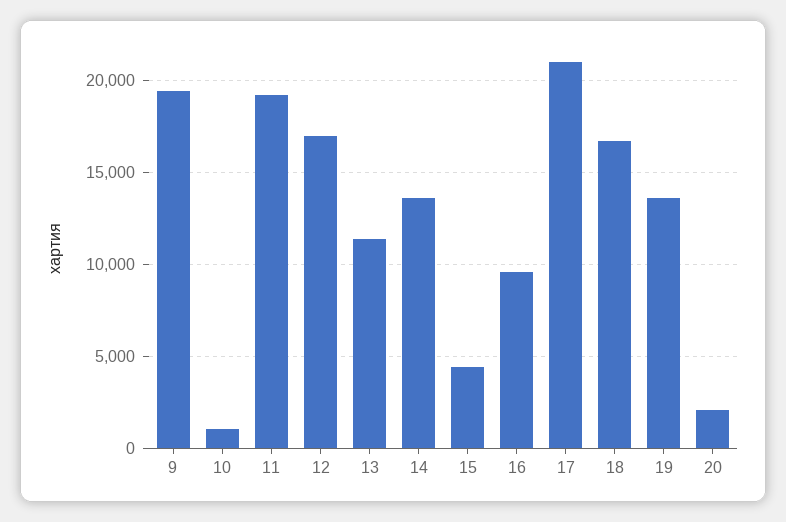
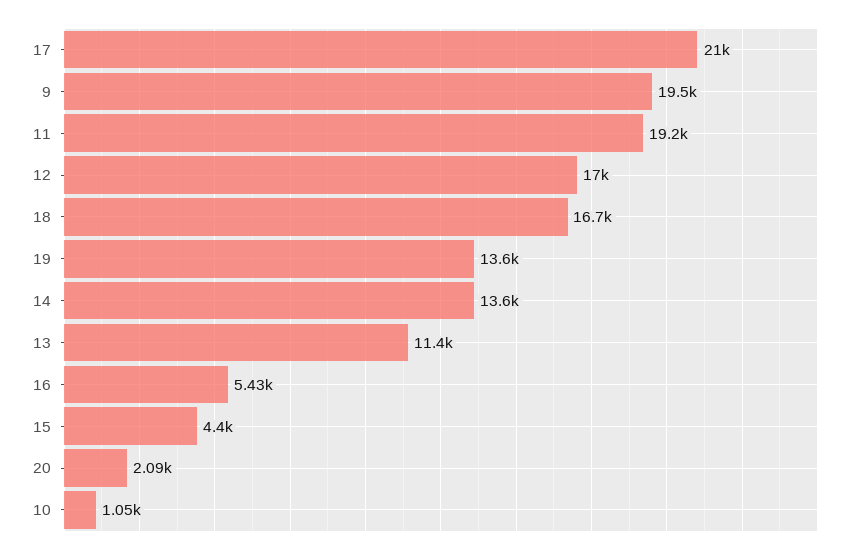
  {
    "9": 19500,
    "10": 1050,
    "11": 19200,
    "12": 17000,
    "13": 11400,
    "14": 13600,
    "15": 4400,
-   "16": 9500,
+   "16": 5430,
    "17": 21000,
    "18": 16700,
    "19": 13600,
    "20": 2090
  }

